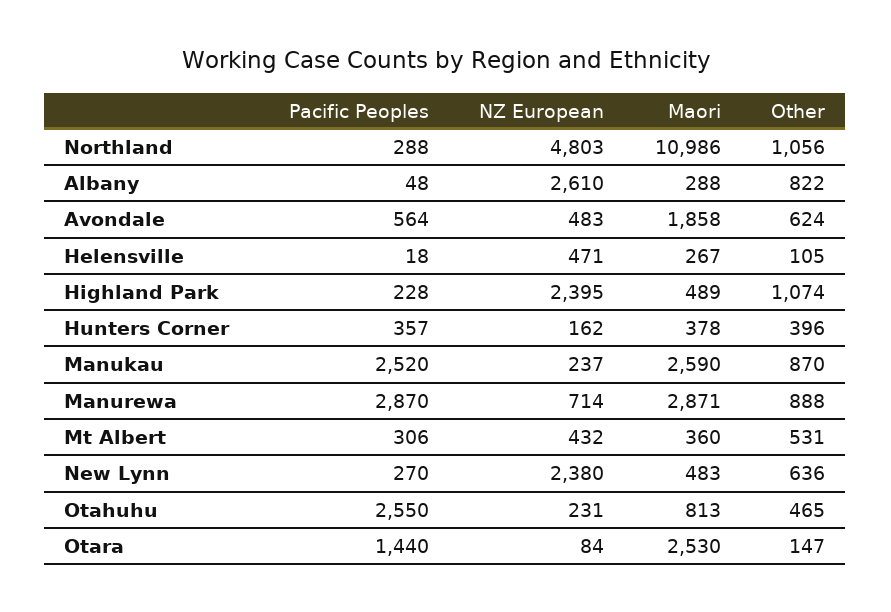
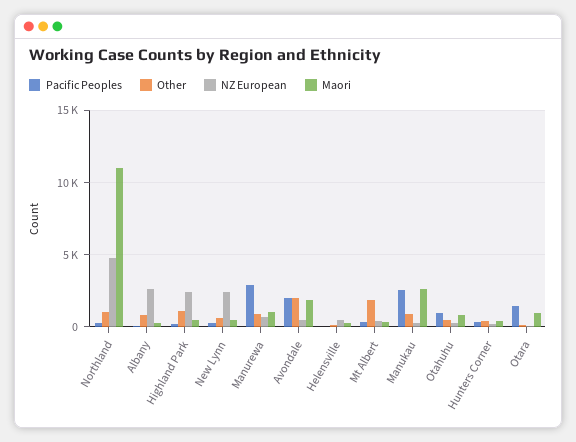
  {
    "Pacific Peoples": {
      "Northland": 288,
      "Albany": 48,
-     "Avondale": 564,
+     "Avondale": 2000,
      "Helensville": 18,
      "Highland Park": 228,
      "Hunters Corner": 357,
      "Manukau": 2520,
      "Manurewa": 2870,
      "Mt Albert": 306,
      "New Lynn": 270,
-     "Otahuhu": 2550,
+     "Otahuhu": 1000,
      "Otara": 1440
    },
    "NZ European": {
      "Northland": 4803,
      "Albany": 2610,
      "Avondale": 483,
      "Helensville": 471,
      "Highland Park": 2395,
      "Hunters Corner": 162,
      "Manukau": 237,
      "Manurewa": 714,
      "Mt Albert": 432,
      "New Lynn": 2380,
      "Otahuhu": 231,
      "Otara": 84
    },
    "Maori": {
      "Northland": 10986,
      "Albany": 288,
      "Avondale": 1858,
      "Helensville": 267,
      "Highland Park": 489,
      "Hunters Corner": 378,
      "Manukau": 2590,
-     "Manurewa": 2871,
+     "Manurewa": 1000,
      "Mt Albert": 360,
      "New Lynn": 483,
      "Otahuhu": 813,
-     "Otara": 2530
+     "Otara": 1000
    },
    "Other": {
      "Northland": 1056,
      "Albany": 822,
-     "Avondale": 624,
+     "Avondale": 2000,
      "Helensville": 105,
      "Highland Park": 1074,
      "Hunters Corner": 396,
      "Manukau": 870,
      "Manurewa": 888,
-     "Mt Albert": 531,
+     "Mt Albert": 2000,
      "New Lynn": 636,
      "Otahuhu": 465,
      "Otara": 147
    }
  }

